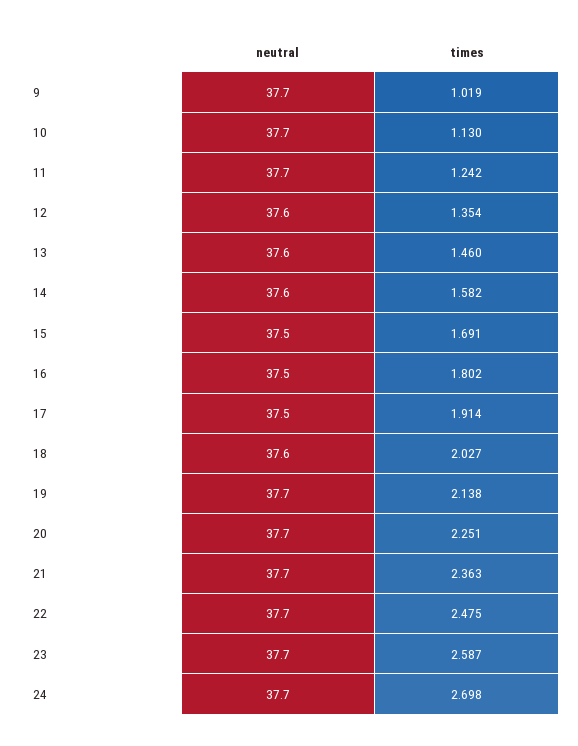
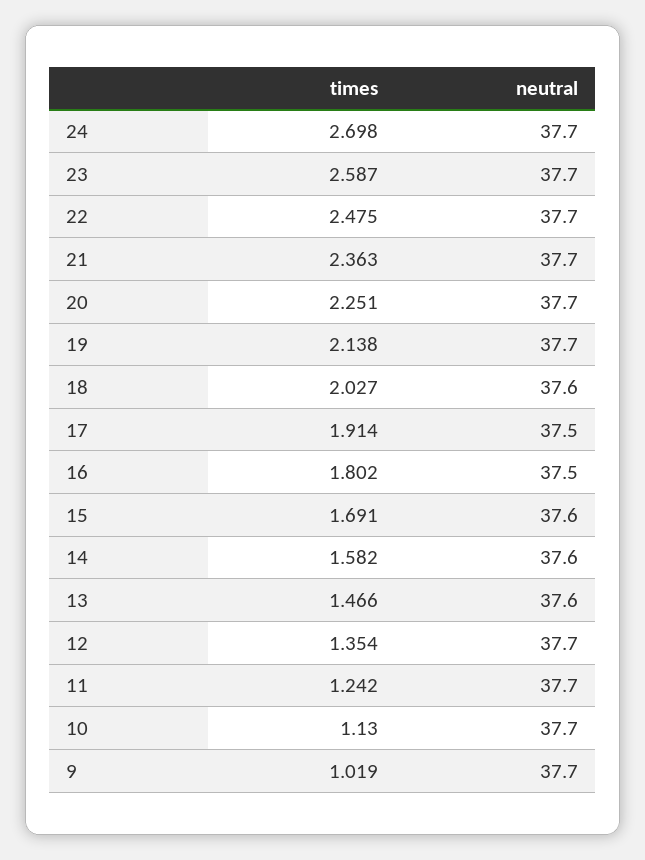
  {
    "neutral": {
      "9": 37.7,
      "10": 37.7,
      "11": 37.7,
-     "12": 37.6,
+     "12": 37.7,
      "13": 37.6,
      "14": 37.6,
-     "15": 37.5,
+     "15": 37.6,
      "16": 37.5,
      "17": 37.5,
      "18": 37.6,
      "19": 37.7,
      "20": 37.7,
      "21": 37.7,
      "22": 37.7,
      "23": 37.7,
      "24": 37.7
    },
    "times": {
      "9": 1.019,
      "10": 1.13,
      "11": 1.242,
      "12": 1.354,
-     "13": 1.46,
+     "13": 1.466,
      "14": 1.582,
      "15": 1.691,
      "16": 1.802,
      "17": 1.914,
      "18": 2.027,
      "19": 2.138,
      "20": 2.251,
      "21": 2.363,
      "22": 2.475,
      "23": 2.587,
      "24": 2.698
    }
  }

